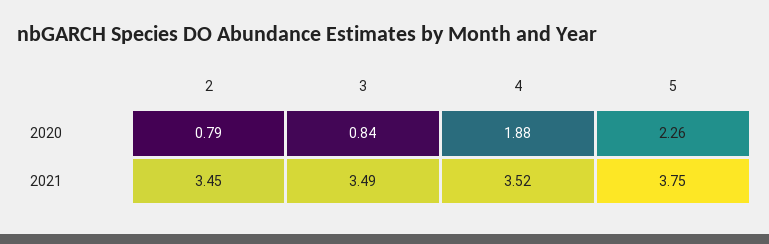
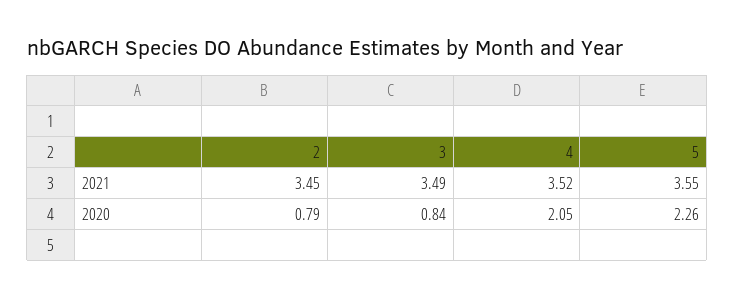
  {
    "2": {
      "2020": 0.79,
      "2021": 3.45
    },
    "3": {
      "2020": 0.84,
      "2021": 3.49
    },
    "4": {
-     "2020": 1.88,
+     "2020": 2.05,
      "2021": 3.52
    },
    "5": {
      "2020": 2.26,
-     "2021": 3.75
+     "2021": 3.55
    }
  }

